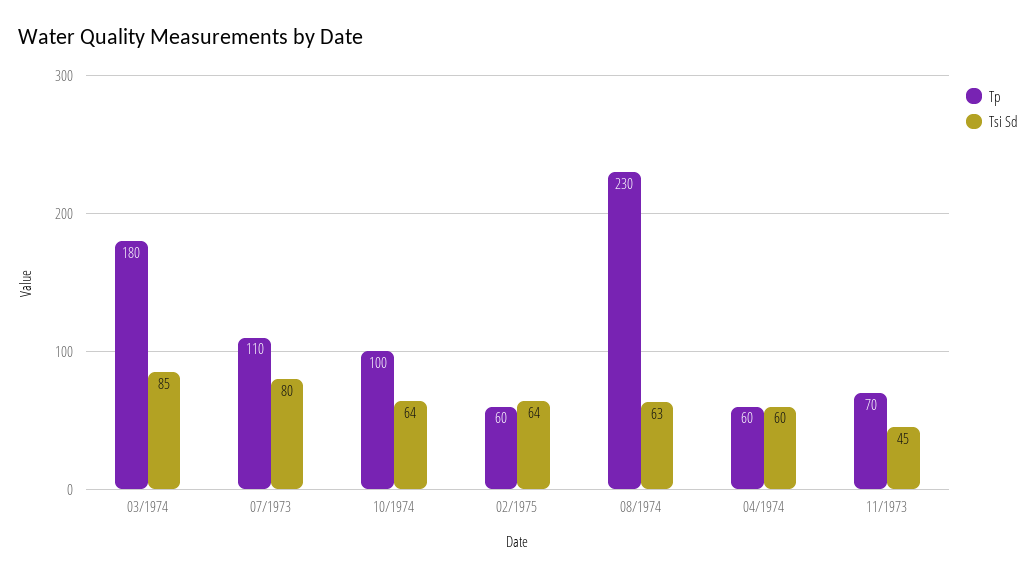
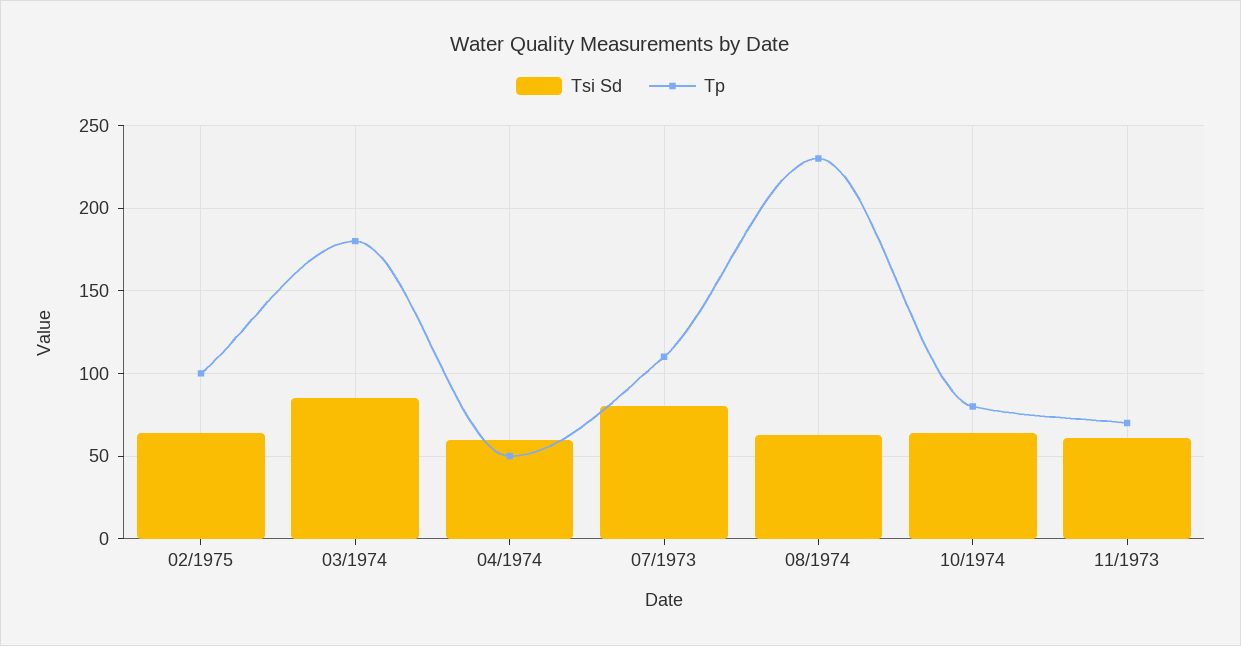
  {
    "Tp": {
      "03/1974": 180,
      "07/1973": 110,
-     "10/1974": 100,
+     "10/1974": 80,
-     "02/1975": 60,
+     "02/1975": 100,
      "08/1974": 230,
-     "04/1974": 60,
+     "04/1974": 50,
      "11/1973": 70
    },
    "Tsi Sd": {
      "03/1974": 85,
      "07/1973": 80,
      "10/1974": 64,
      "02/1975": 64,
      "08/1974": 63,
      "04/1974": 60,
-     "11/1973": 45
+     "11/1973": 60
    }
  }

